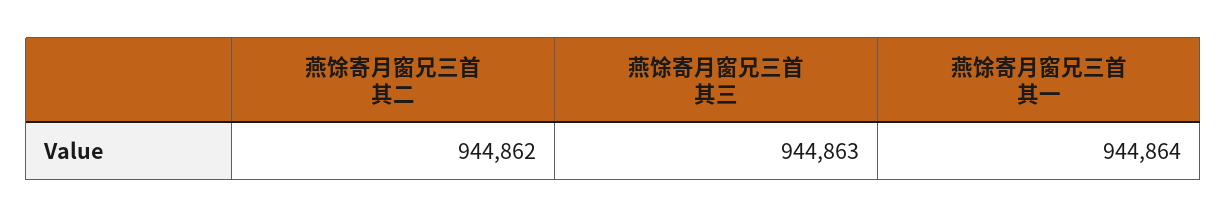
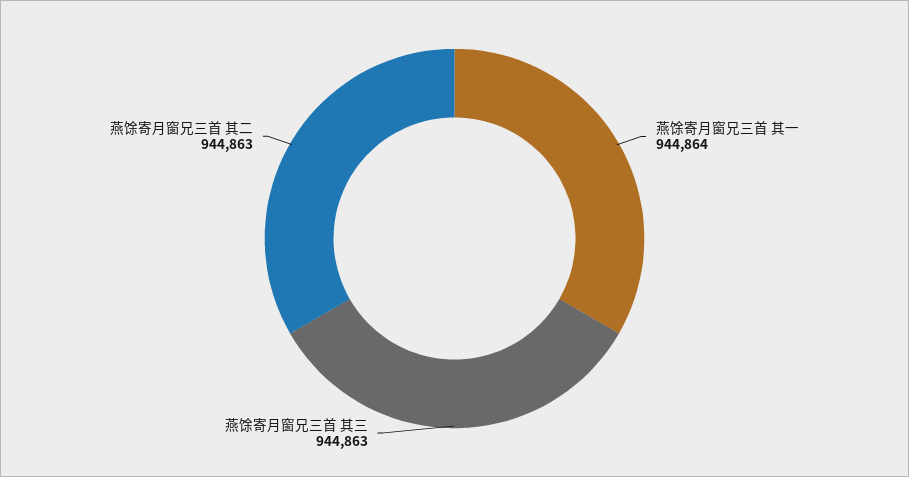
  {
-   "燕馀寄月窗兄三首 其二": 944862,
+   "燕馀寄月窗兄三首 其二": 944863,
    "燕馀寄月窗兄三首 其三": 944863,
    "燕馀寄月窗兄三首 其一": 944864
  }

